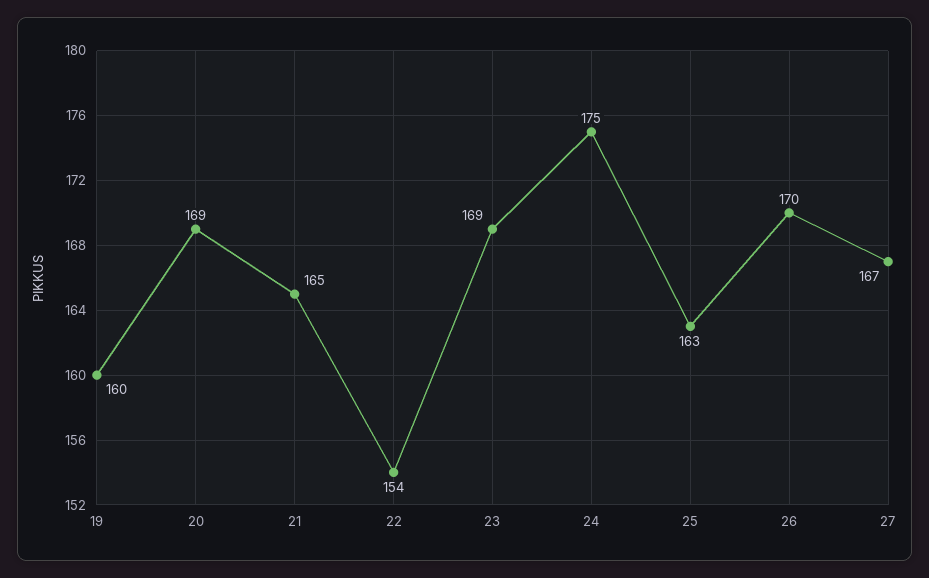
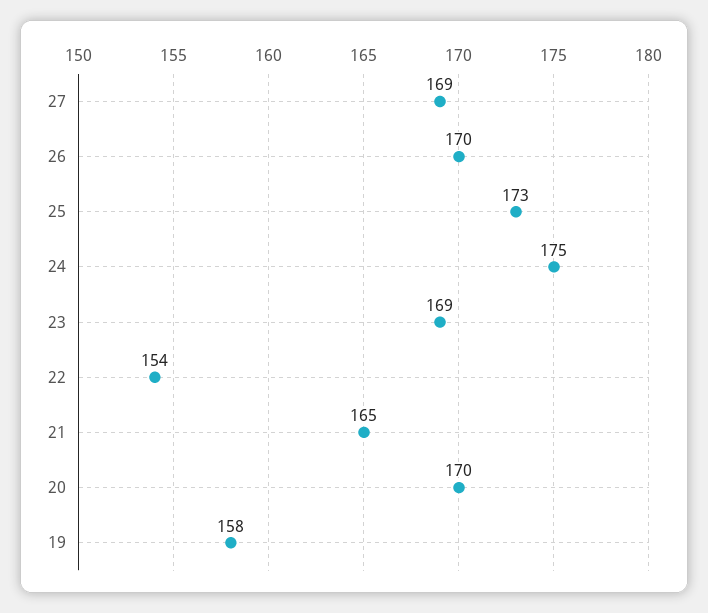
  {
-   "19": 160,
+   "19": 158,
-   "20": 169,
+   "20": 170,
    "21": 165,
    "22": 154,
    "23": 169,
    "24": 175,
-   "25": 163,
+   "25": 173,
    "26": 170,
-   "27": 167
+   "27": 169
  }

